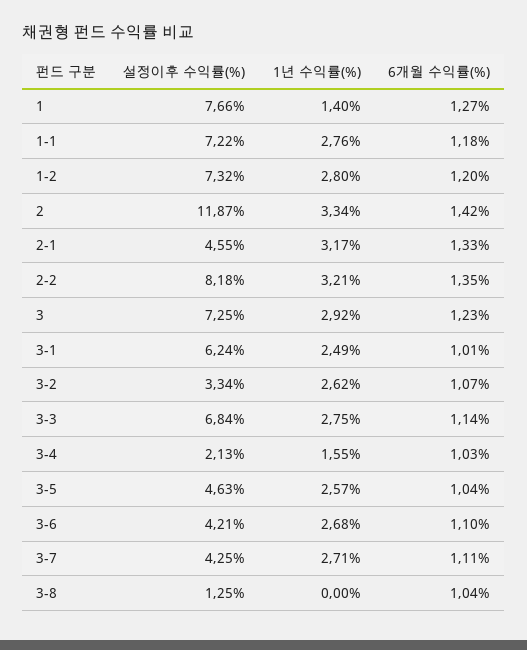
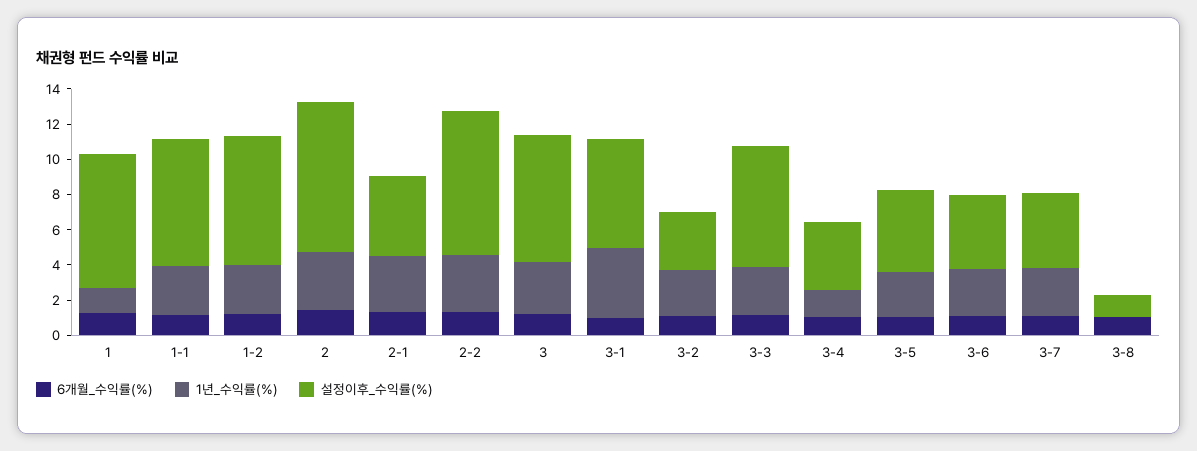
  {
    "설정이후 수익률(%)": {
      "1": 7.66,
      "1-1": 7.22,
      "1-2": 7.32,
-     "2": 11.87,
+     "2": 8.5,
      "2-1": 4.55,
      "2-2": 8.18,
      "3": 7.25,
      "3-1": 6.24,
      "3-2": 3.34,
      "3-3": 6.84,
-     "3-4": 2.13,
+     "3-4": 4,
      "3-5": 4.63,
      "3-6": 4.21,
      "3-7": 4.25,
      "3-8": 1.25
    },
    "1년 수익률(%)": {
      "1": 1.4,
      "1-1": 2.76,
      "1-2": 2.8,
      "2": 3.34,
      "2-1": 3.17,
      "2-2": 3.21,
      "3": 2.92,
-     "3-1": 2.49,
+     "3-1": 4,
      "3-2": 2.62,
      "3-3": 2.75,
      "3-4": 1.55,
      "3-5": 2.57,
      "3-6": 2.68,
      "3-7": 2.71,
      "3-8": 0
    },
    "6개월 수익률(%)": {
      "1": 1.27,
      "1-1": 1.18,
      "1-2": 1.2,
      "2": 1.42,
      "2-1": 1.33,
      "2-2": 1.35,
      "3": 1.23,
      "3-1": 1.01,
      "3-2": 1.07,
      "3-3": 1.14,
      "3-4": 1.03,
      "3-5": 1.04,
      "3-6": 1.1,
      "3-7": 1.11,
      "3-8": 1.04
    }
  }

